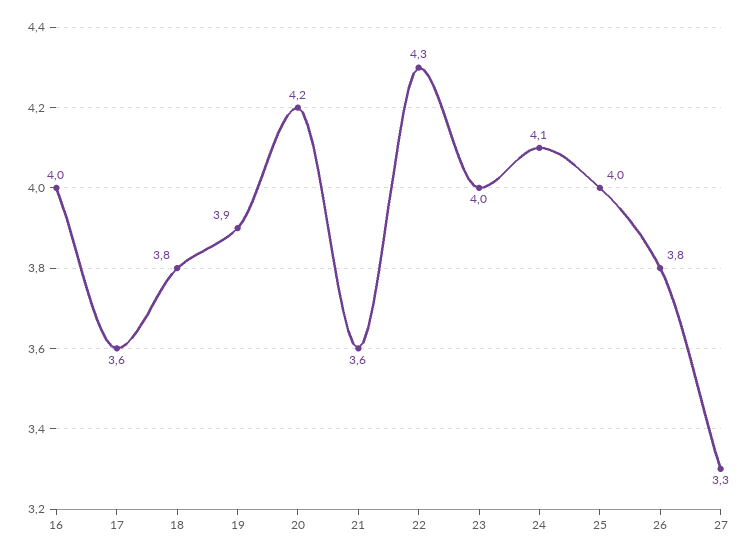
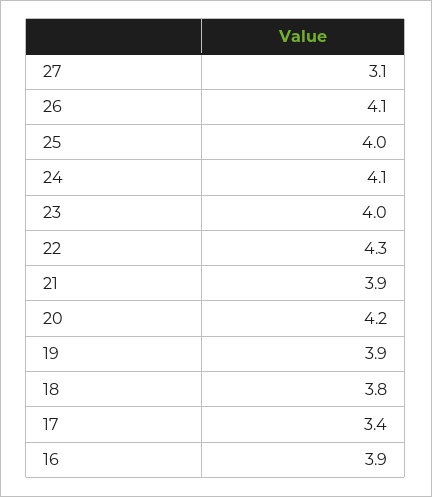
  {
-   "16": 4,
+   "16": 3.9,
-   "17": 3.6,
+   "17": 3.4,
    "18": 3.8,
    "19": 3.9,
    "20": 4.2,
-   "21": 3.6,
+   "21": 3.9,
    "22": 4.3,
    "23": 4,
    "24": 4.1,
    "25": 4,
-   "26": 3.8,
+   "26": 4.1,
-   "27": 3.3
+   "27": 3.1
  }

